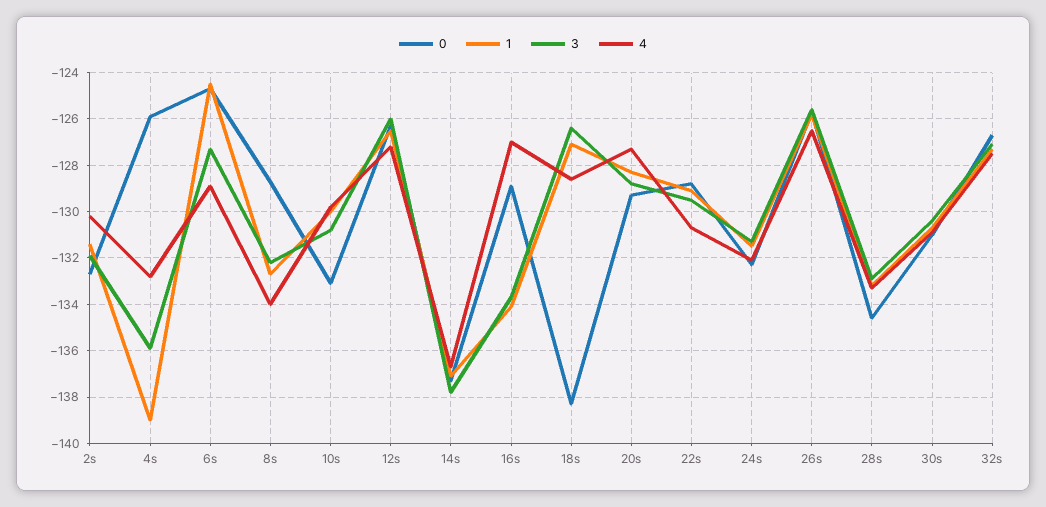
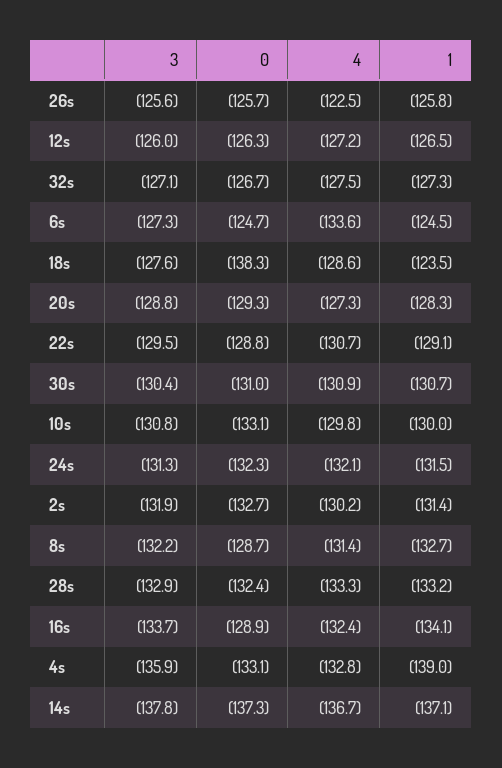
  {
    "0": {
      "2s": -132.7,
-     "4s": -126,
+     "4s": -133.1,
      "6s": -124.7,
      "8s": -128.7,
      "10s": -133.1,
      "12s": -126.3,
      "14s": -137.3,
      "16s": -128.9,
      "18s": -138.3,
      "20s": -129.3,
      "22s": -128.8,
      "24s": -132.3,
      "26s": -125.7,
-     "28s": -134.5,
+     "28s": -132.4,
      "30s": -131,
      "32s": -126.7
    },
    "1": {
      "2s": -131.4,
      "4s": -139,
      "6s": -124.5,
      "8s": -132.7,
      "10s": -130,
      "12s": -126.5,
      "14s": -137.1,
      "16s": -134.1,
-     "18s": -127,
+     "18s": -123.5,
      "20s": -128.3,
      "22s": -129.1,
      "24s": -131.5,
      "26s": -125.8,
      "28s": -133.2,
      "30s": -130.7,
      "32s": -127.3
    },
    "3": {
      "2s": -131.9,
      "4s": -135.9,
      "6s": -127.3,
      "8s": -132.2,
      "10s": -130.8,
      "12s": -126,
      "14s": -137.8,
      "16s": -133.7,
-     "18s": -126.5,
+     "18s": -127.6,
      "20s": -128.8,
      "22s": -129.5,
      "24s": -131.3,
      "26s": -125.6,
      "28s": -132.9,
      "30s": -130.4,
      "32s": -127.1
    },
    "4": {
      "2s": -130.2,
      "4s": -132.8,
-     "6s": -129,
+     "6s": -133.6,
-     "8s": -134,
+     "8s": -131.4,
      "10s": -129.8,
      "12s": -127.2,
      "14s": -136.7,
-     "16s": -127,
+     "16s": -132.4,
      "18s": -128.6,
      "20s": -127.3,
      "22s": -130.7,
      "24s": -132.1,
-     "26s": -126.5,
+     "26s": -122.5,
      "28s": -133.3,
      "30s": -130.9,
      "32s": -127.5
    }
  }

